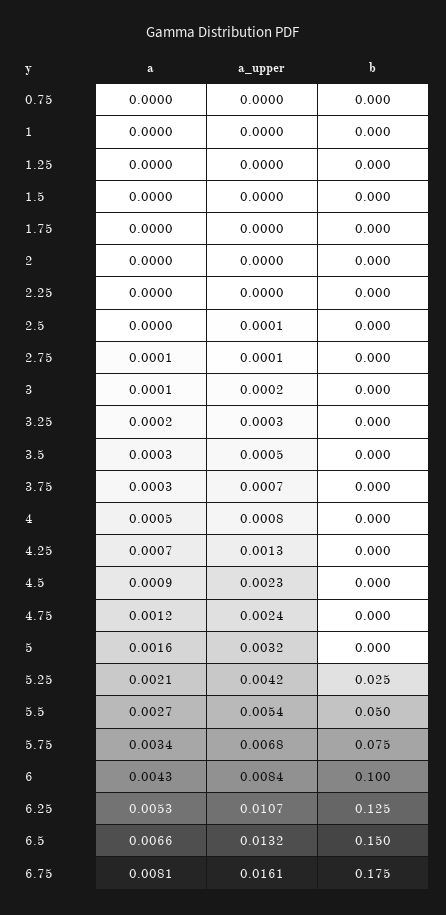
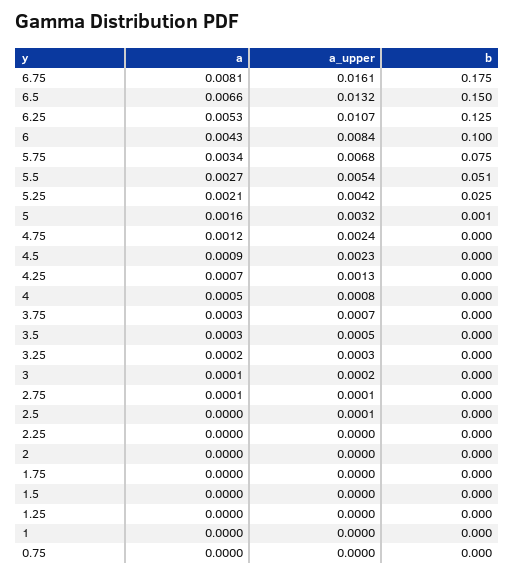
  {
    "a": {
      "0.75": 0,
      "1": 0,
      "1.25": 0,
      "1.5": 0,
      "1.75": 0,
      "2": 0,
      "2.25": 0,
      "2.5": 0,
      "2.75": 0.0001,
      "3": 0.0001,
      "3.25": 0.0002,
      "3.5": 0.0003,
      "3.75": 0.0003,
      "4": 0.0005,
      "4.25": 0.0007,
      "4.5": 0.0009,
      "4.75": 0.0012,
      "5": 0.0016,
      "5.25": 0.0021,
      "5.5": 0.0027,
      "5.75": 0.0034,
      "6": 0.0043,
      "6.25": 0.0053,
      "6.5": 0.0066,
      "6.75": 0.0081
    },
    "a_upper": {
      "0.75": 0,
      "1": 0,
      "1.25": 0,
      "1.5": 0,
      "1.75": 0,
      "2": 0,
      "2.25": 0,
      "2.5": 0.0001,
      "2.75": 0.0001,
      "3": 0.0002,
      "3.25": 0.0003,
      "3.5": 0.0005,
      "3.75": 0.0007,
      "4": 0.0008,
      "4.25": 0.0013,
      "4.5": 0.0023,
      "4.75": 0.0024,
      "5": 0.0032,
      "5.25": 0.0042,
      "5.5": 0.0054,
      "5.75": 0.0068,
      "6": 0.0084,
      "6.25": 0.0107,
      "6.5": 0.0132,
      "6.75": 0.0161
    },
    "b": {
      "0.75": 0,
      "1": 0,
      "1.25": 0,
      "1.5": 0,
      "1.75": 0,
      "2": 0,
      "2.25": 0,
      "2.5": 0,
      "2.75": 0,
      "3": 0,
      "3.25": 0,
      "3.5": 0,
      "3.75": 0,
      "4": 0,
      "4.25": 0,
      "4.5": 0,
      "4.75": 0,
-     "5": 0,
+     "5": 0.001,
      "5.25": 0.025,
-     "5.5": 0.05,
+     "5.5": 0.051,
      "5.75": 0.075,
      "6": 0.1,
      "6.25": 0.125,
      "6.5": 0.15,
      "6.75": 0.175
    }
  }

